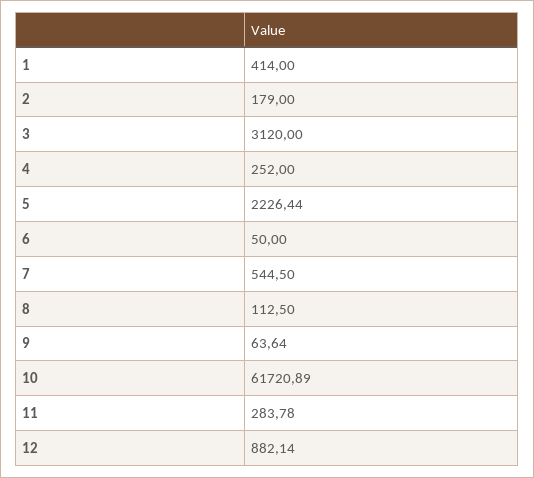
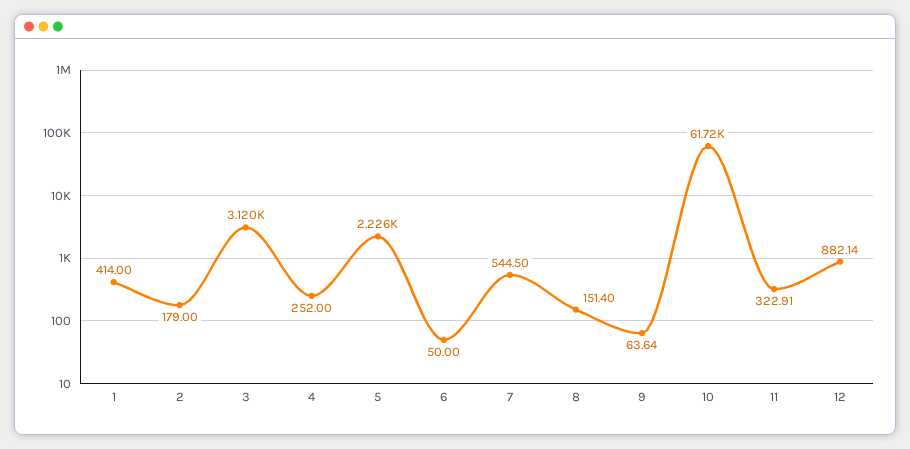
  {
    "1": 414,
    "2": 179,
    "3": 3120,
    "4": 252,
    "5": 2226.44,
    "6": 50,
    "7": 544.5,
-   "8": 112.5,
+   "8": 151.4,
    "9": 63.64,
    "10": 61720.89,
-   "11": 283.78,
+   "11": 322.91,
    "12": 882.14
  }

